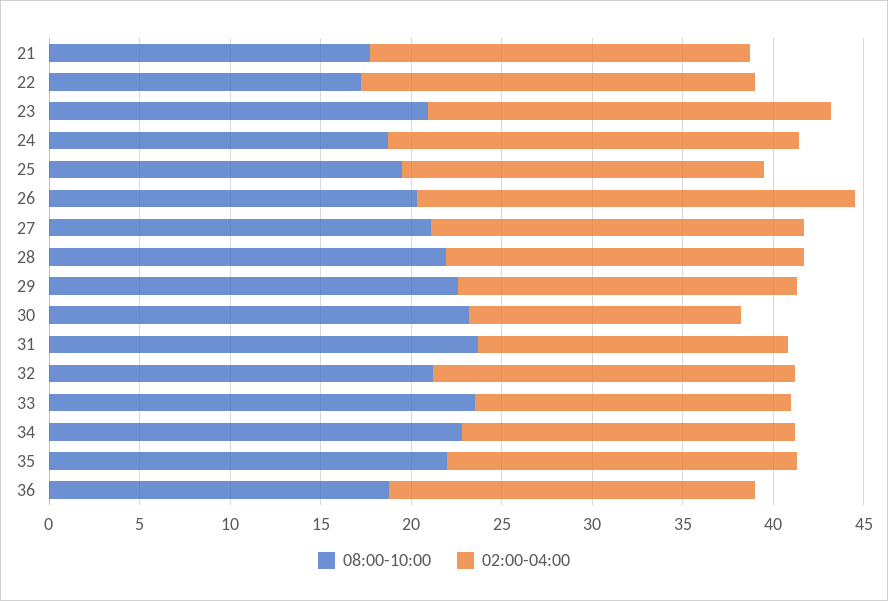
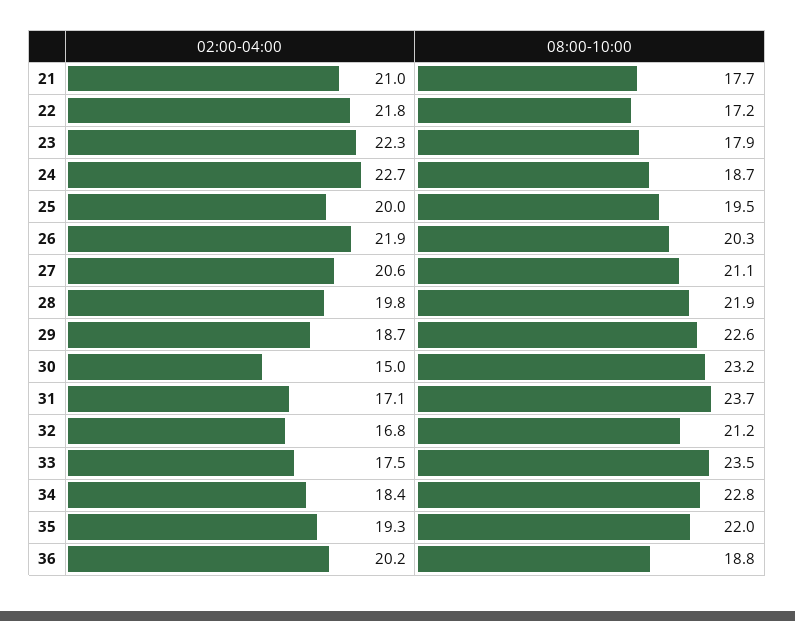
  {
    "08:00-10:00": {
      "21": 17.7,
      "22": 17.2,
-     "23": 21,
+     "23": 17.9,
      "24": 18.7,
      "25": 19.5,
      "26": 20.3,
      "27": 21.1,
      "28": 21.9,
      "29": 22.6,
      "30": 23.2,
      "31": 23.7,
      "32": 21.2,
      "33": 23.5,
      "34": 22.8,
      "35": 22,
      "36": 18.8
    },
    "02:00-04:00": {
      "21": 21,
      "22": 21.8,
      "23": 22.3,
      "24": 22.7,
      "25": 20,
-     "26": 24,
+     "26": 21.9,
      "27": 20.6,
      "28": 19.8,
      "29": 18.7,
      "30": 15,
      "31": 17.1,
-     "32": 20,
+     "32": 16.8,
      "33": 17.5,
      "34": 18.4,
      "35": 19.3,
      "36": 20.2
    }
  }

